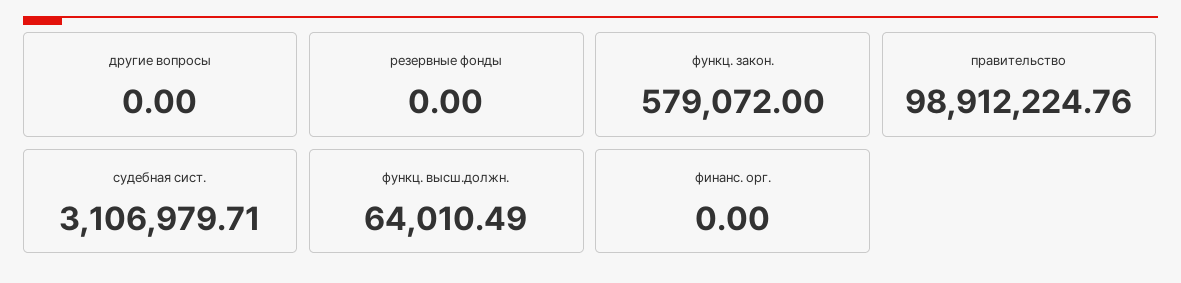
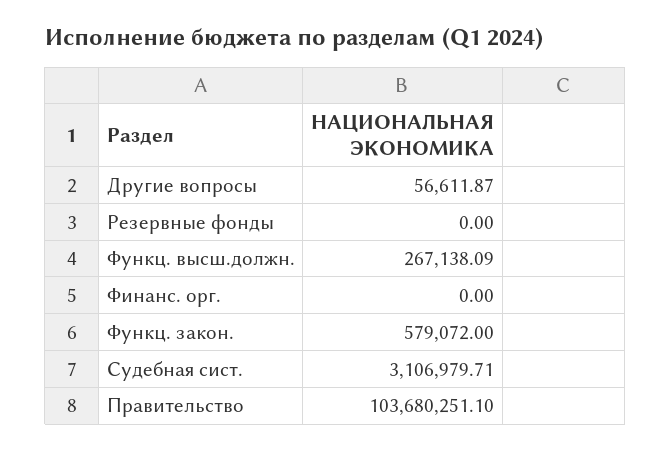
  {
-   "другие вопросы": 0,
+   "другие вопросы": 56611.87,
    "резервные фонды": 0,
    "функц. закон.": 579072,
-   "правительство": 98912224.76,
+   "правительство": 103680251.1,
    "судебная сист.": 3106979.71,
-   "функц. высш.должн.": 64010.49,
+   "функц. высш.должн.": 267138.09,
    "финанс. орг.": 0
  }

